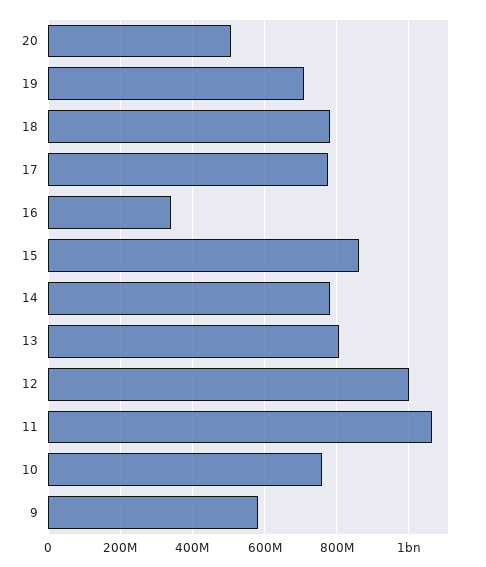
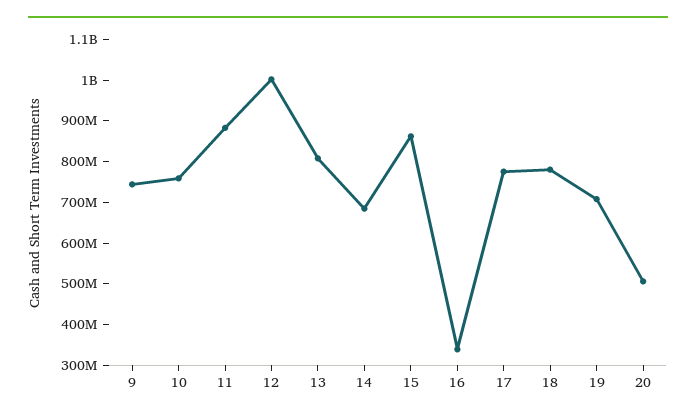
  {
    "20": 500000000,
    "19": 700000000,
    "18": 780000000,
    "17": 780000000,
    "16": 340000000,
    "15": 860000000,
-   "14": 780000000,
+   "14": 680000000,
    "13": 800000000,
    "12": 1000000000,
-   "11": 1060000000,
+   "11": 880000000,
    "10": 760000000,
-   "9": 580000000
+   "9": 740000000
  }

